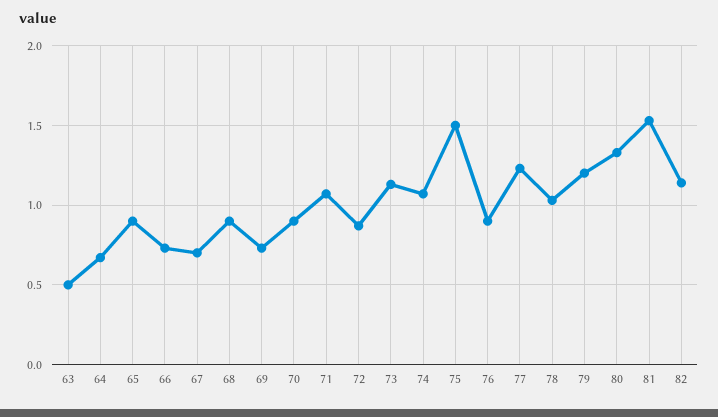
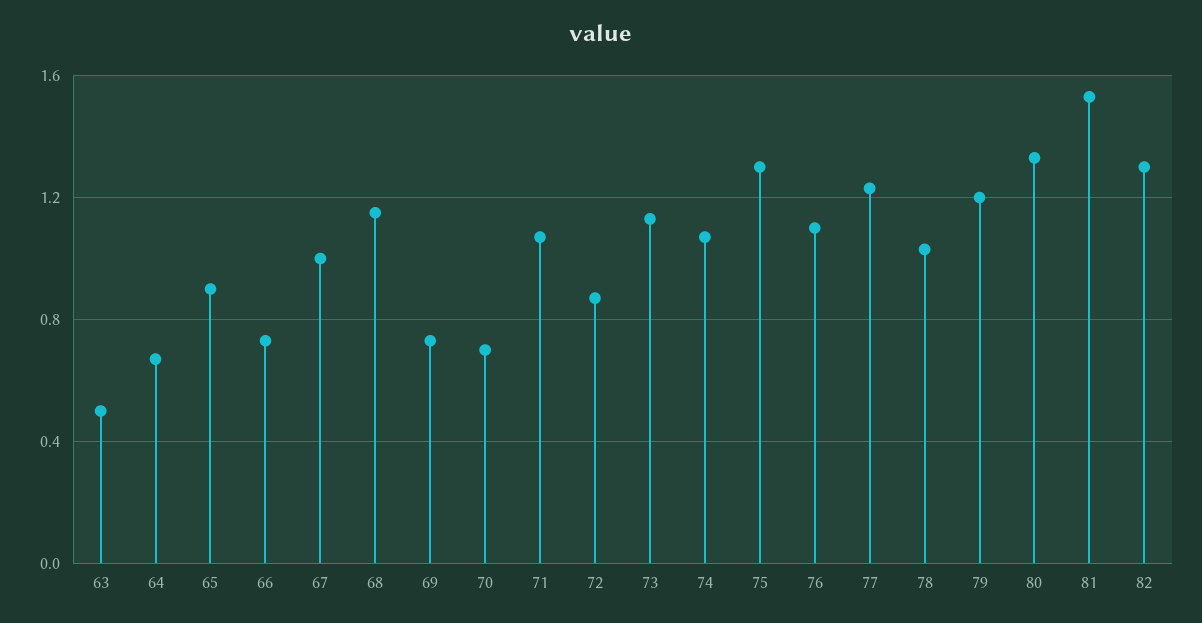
  {
    "63": 0.5,
    "64": 0.65,
    "65": 0.9,
    "66": 0.75,
-   "67": 0.7,
+   "67": 1,
-   "68": 0.9,
+   "68": 1.15,
    "69": 0.75,
-   "70": 0.9,
+   "70": 0.7,
    "71": 1.05,
    "72": 0.85,
    "73": 1.15,
    "74": 1.05,
-   "75": 1.5,
+   "75": 1.3,
-   "76": 0.9,
+   "76": 1.1,
    "77": 1.25,
    "78": 1.05,
    "79": 1.2,
    "80": 1.35,
    "81": 1.55,
-   "82": 1.15
+   "82": 1.3
  }

